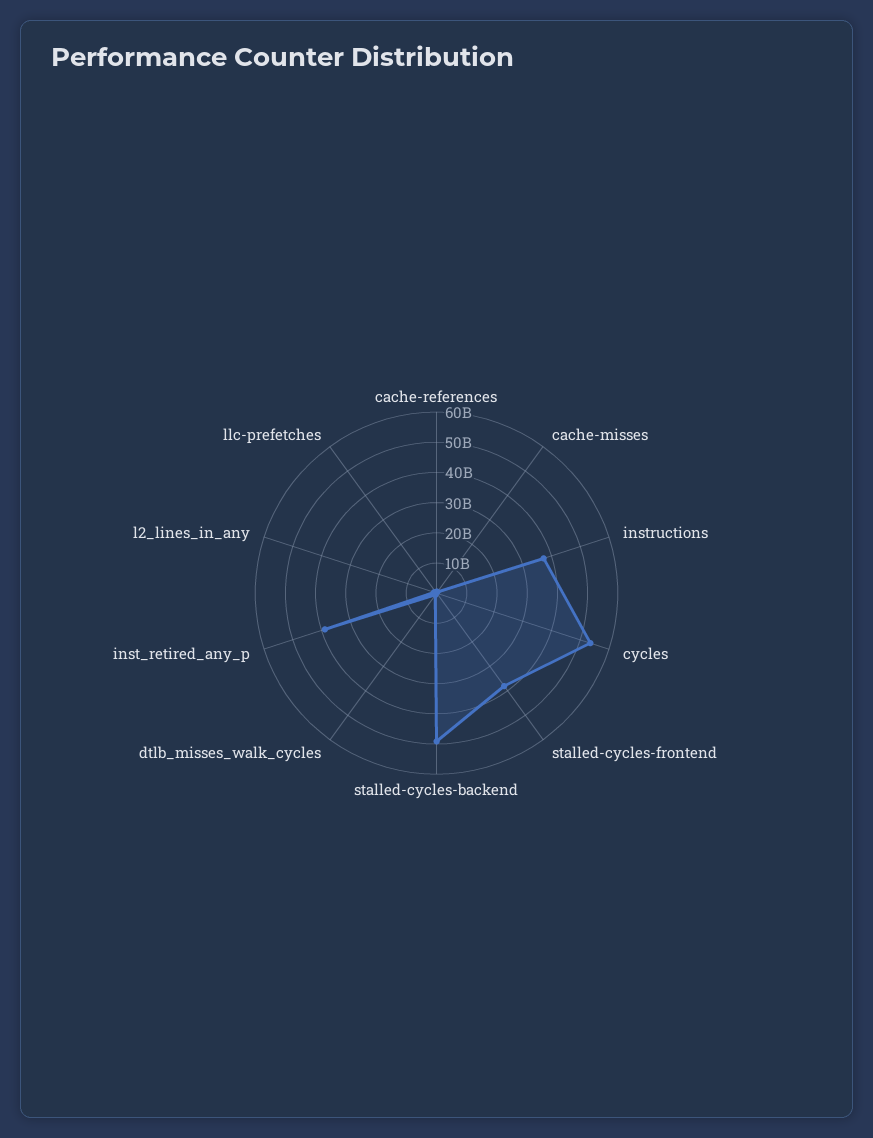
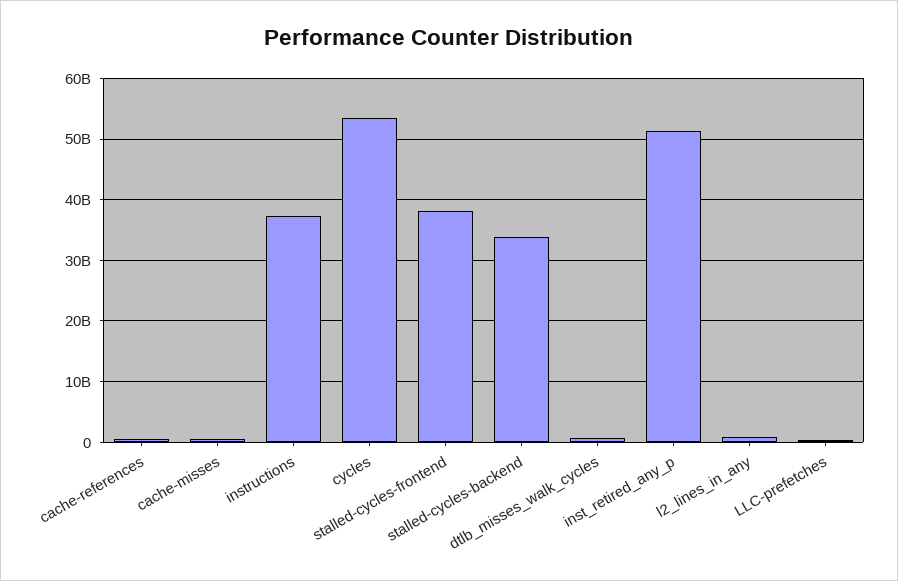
  {
    "cache-references": 1000000000,
    "cache-misses": 0,
    "instructions": 37000000000,
    "cycles": 54000000000,
    "stalled-cycles-frontend": 38000000000,
-   "stalled-cycles-backend": 50000000000,
+   "stalled-cycles-backend": 34000000000,
    "dtlb_misses_walk_cycles": 1000000000,
-   "inst_retired_any_p": 40000000000,
+   "inst_retired_any_p": 51000000000,
    "l2_lines_in_any": 1000000000,
    "llc-prefetches": 0
  }

